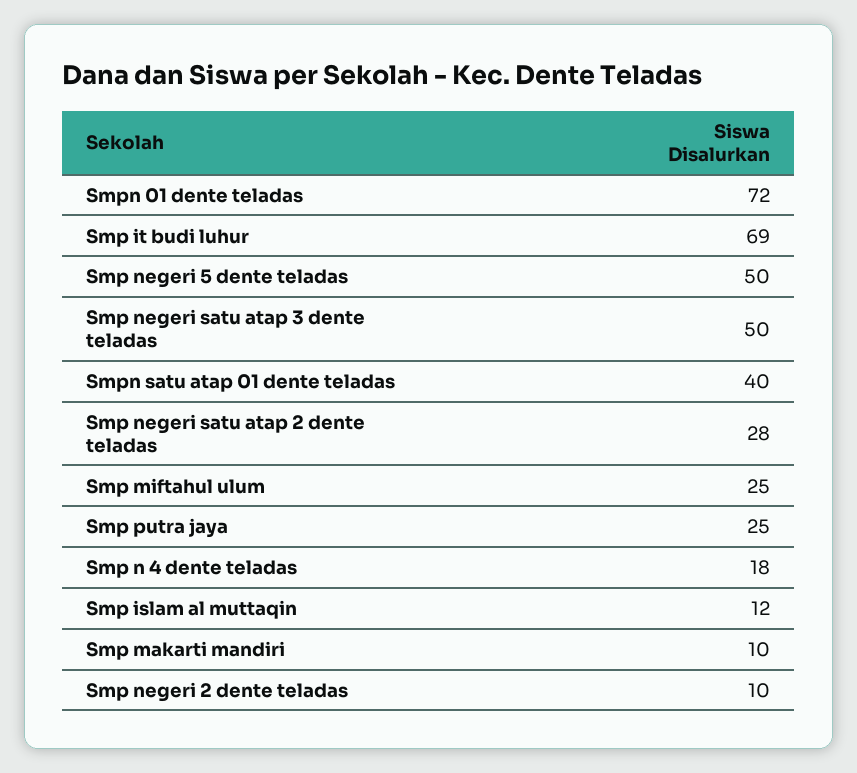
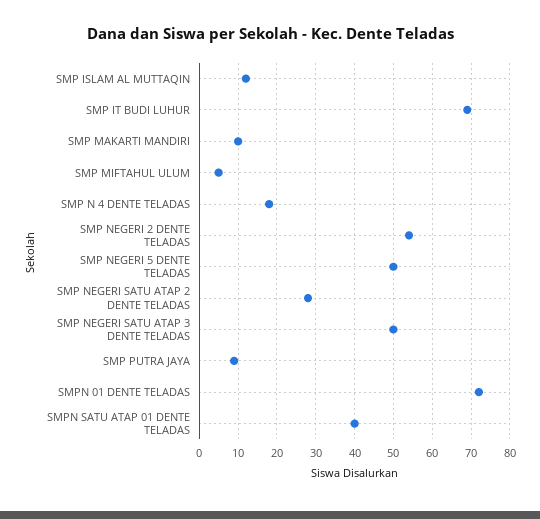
  {
    "Smpn 01 dente teladas": 72,
    "Smp it budi luhur": 69,
    "Smp negeri 5 dente teladas": 50,
    "Smp negeri satu atap 3 dente teladas": 50,
    "Smpn satu atap 01 dente teladas": 40,
    "Smp negeri satu atap 2 dente teladas": 28,
-   "Smp miftahul ulum": 25,
+   "Smp miftahul ulum": 5,
-   "Smp putra jaya": 25,
+   "Smp putra jaya": 10,
    "Smp n 4 dente teladas": 18,
    "Smp islam al muttaqin": 12,
    "Smp makarti mandiri": 10,
-   "Smp negeri 2 dente teladas": 10
+   "Smp negeri 2 dente teladas": 55
  }

